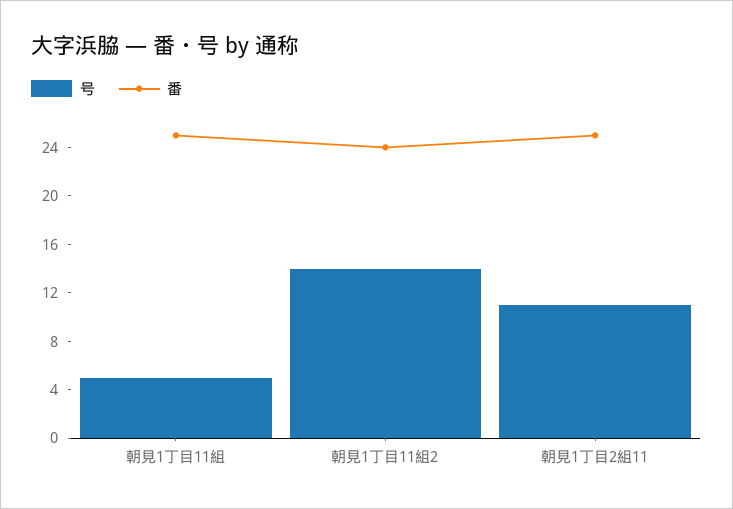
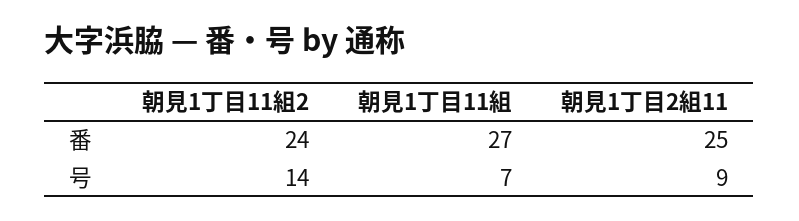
  {
    "号": {
-     "朝見1丁目11組": 5,
+     "朝見1丁目11組": 7,
      "朝見1丁目11組2": 14,
-     "朝見1丁目2組11": 11
+     "朝見1丁目2組11": 9
    },
    "番": {
-     "朝見1丁目11組": 25,
+     "朝見1丁目11組": 27,
      "朝見1丁目11組2": 24,
      "朝見1丁目2組11": 25
    }
  }

